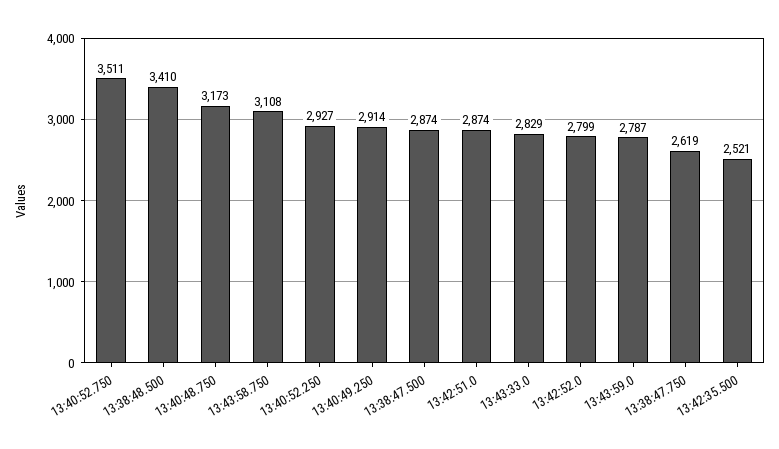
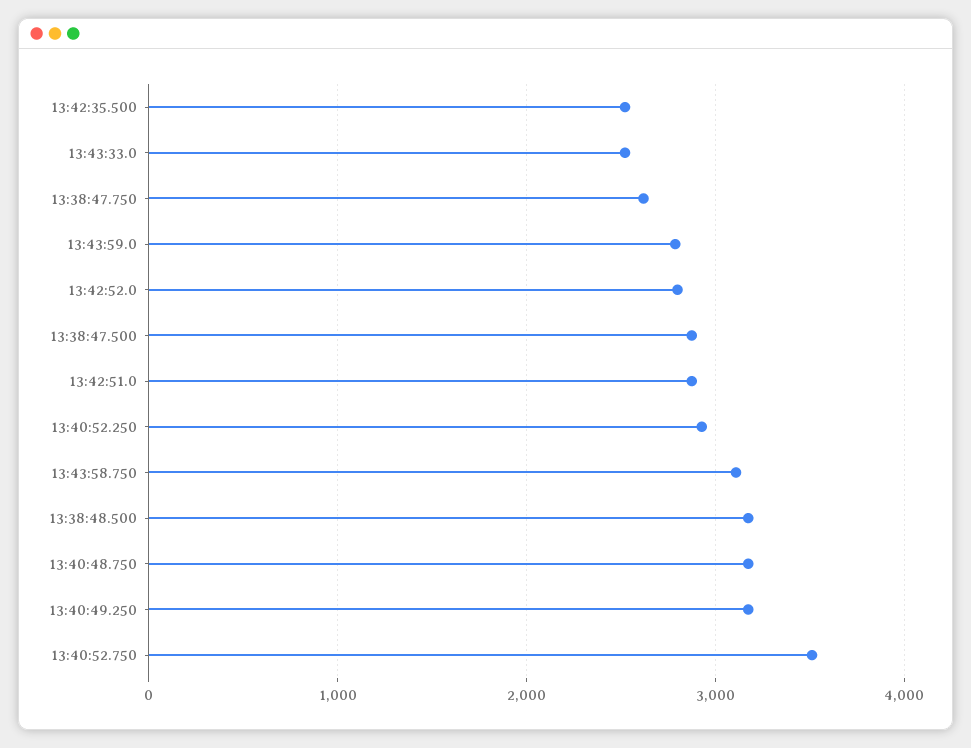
  {
    "13:40:52.750": 3511,
-   "13:38:48.500": 3410,
+   "13:38:48.500": 3200,
    "13:40:48.750": 3173,
    "13:43:58.750": 3108,
    "13:40:52.250": 2927,
-   "13:40:49.250": 2914,
+   "13:40:49.250": 3200,
    "13:38:47.500": 2874,
    "13:42:51.0": 2874,
-   "13:43:33.0": 2829,
+   "13:43:33.0": 2500,
    "13:42:52.0": 2799,
    "13:43:59.0": 2787,
    "13:38:47.750": 2619,
    "13:42:35.500": 2521
  }

